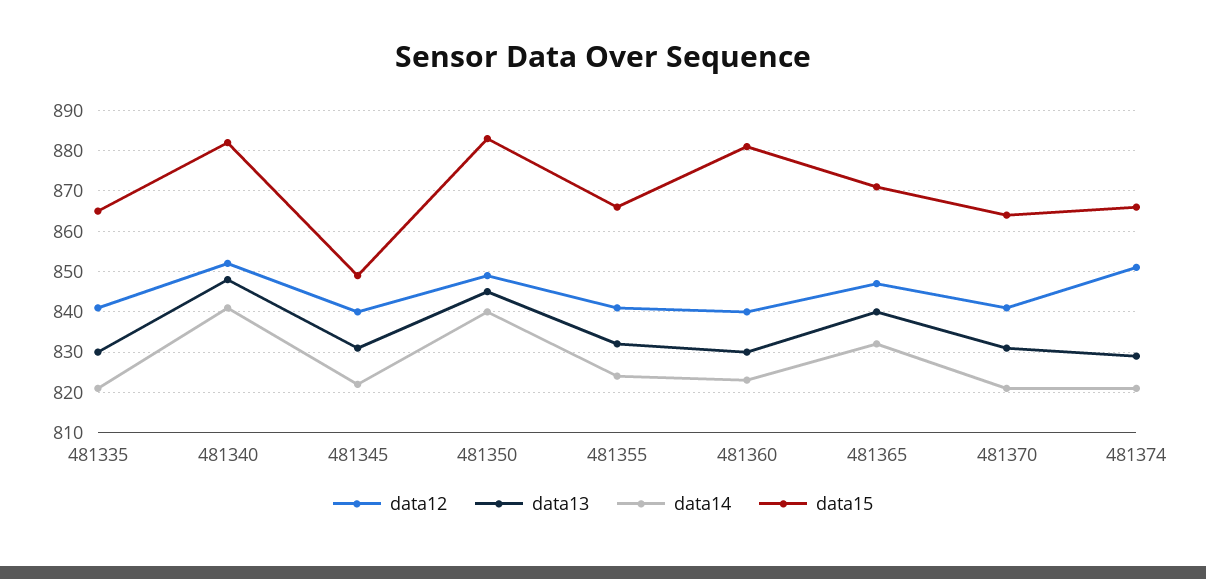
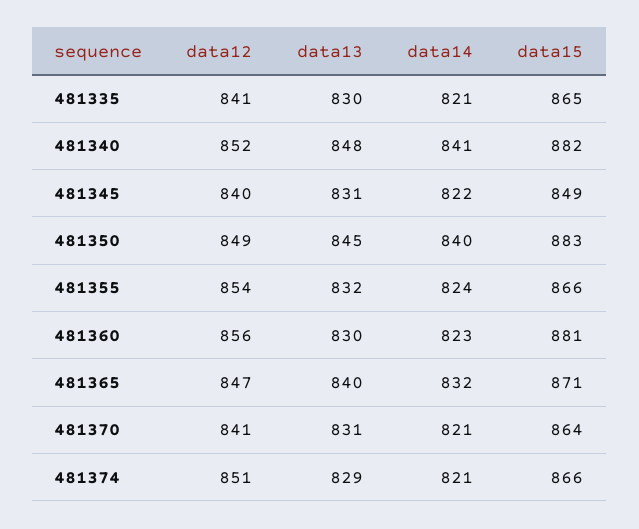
  {
    "data12": {
      "481335": 841,
      "481340": 852,
      "481345": 840,
      "481350": 849,
-     "481355": 840,
+     "481355": 854,
-     "481360": 840,
+     "481360": 856,
      "481365": 847,
      "481370": 841,
      "481374": 851
    },
    "data13": {
      "481335": 830,
      "481340": 848,
      "481345": 831,
      "481350": 845,
      "481355": 832,
      "481360": 830,
      "481365": 840,
      "481370": 831,
      "481374": 829
    },
    "data14": {
      "481335": 821,
      "481340": 841,
      "481345": 822,
      "481350": 840,
      "481355": 824,
      "481360": 823,
      "481365": 832,
      "481370": 821,
      "481374": 821
    },
    "data15": {
      "481335": 865,
      "481340": 882,
      "481345": 849,
      "481350": 883,
      "481355": 866,
      "481360": 881,
      "481365": 871,
      "481370": 864,
      "481374": 866
    }
  }

